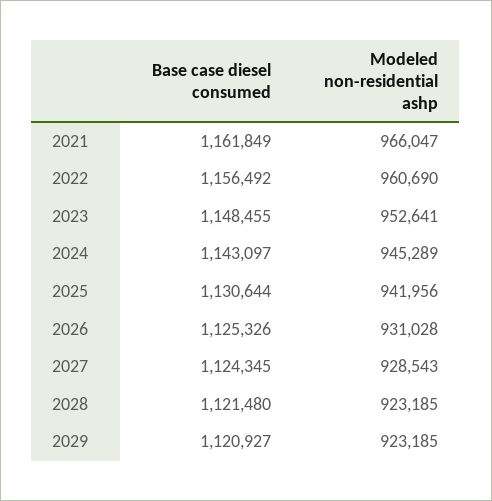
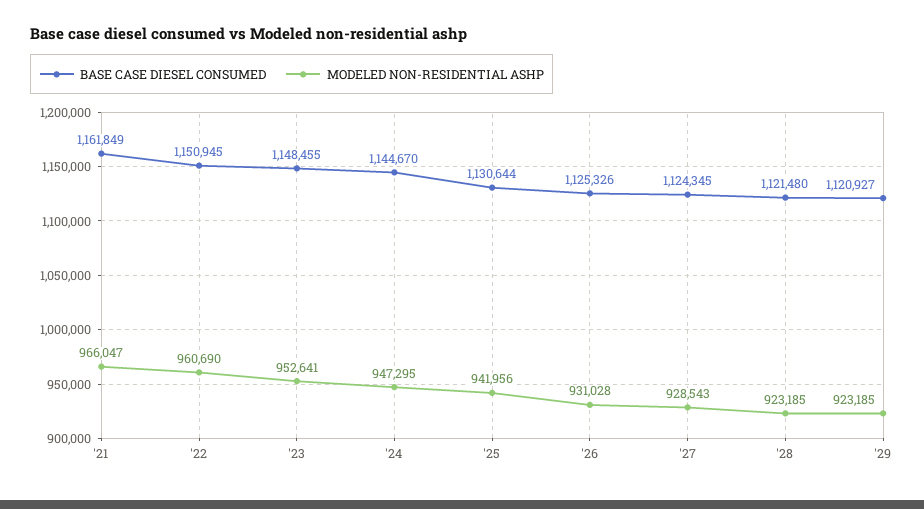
  {
    "Base case diesel consumed": {
      "2021": 1161849,
-     "2022": 1156492,
+     "2022": 1150945,
      "2023": 1148455,
-     "2024": 1143097,
+     "2024": 1144670,
      "2025": 1130644,
      "2026": 1125326,
      "2027": 1124345,
      "2028": 1121480,
      "2029": 1120927
    },
    "Modeled non-residential ashp": {
      "2021": 966047,
      "2022": 960690,
      "2023": 952641,
-     "2024": 945289,
+     "2024": 947295,
      "2025": 941956,
      "2026": 931028,
      "2027": 928543,
      "2028": 923185,
      "2029": 923185
    }
  }

